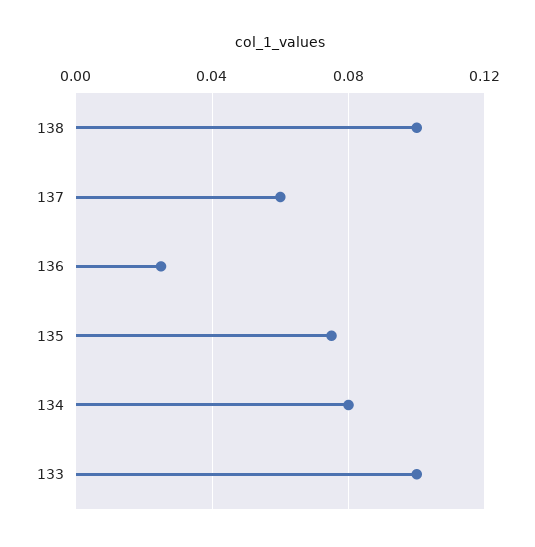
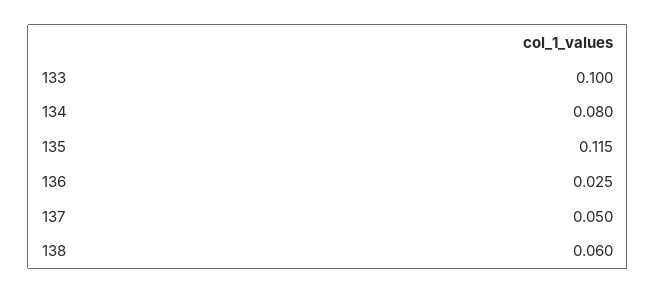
  {
-   "138": 0.1,
+   "138": 0.06,
-   "137": 0.06,
+   "137": 0.05,
    "136": 0.025,
-   "135": 0.075,
+   "135": 0.115,
    "134": 0.08,
    "133": 0.1
  }

